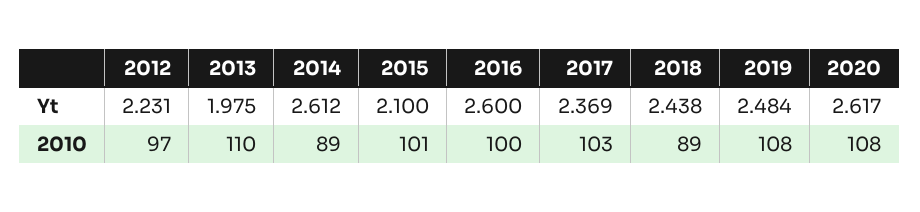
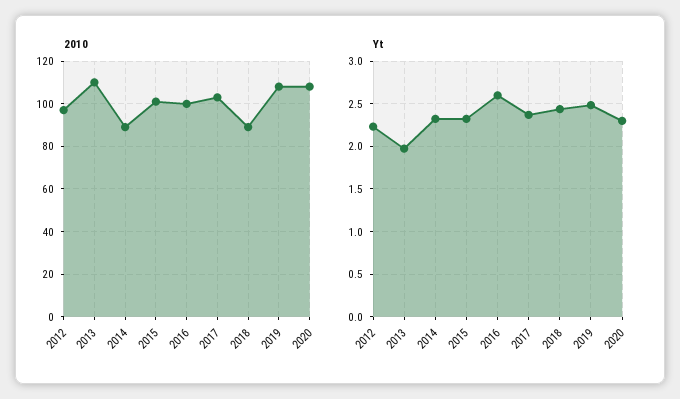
  {
    "Yt": {
      "2012": 2.231,
      "2013": 1.975,
-     "2014": 2.612,
+     "2014": 2.3,
-     "2015": 2.1,
+     "2015": 2.3,
      "2016": 2.6,
      "2017": 2.369,
      "2018": 2.438,
      "2019": 2.484,
-     "2020": 2.617
+     "2020": 2.3
    },
    "2010": {
      "2012": 97,
      "2013": 110,
      "2014": 89,
      "2015": 101,
      "2016": 100,
      "2017": 103,
      "2018": 89,
      "2019": 108,
      "2020": 108
    }
  }

